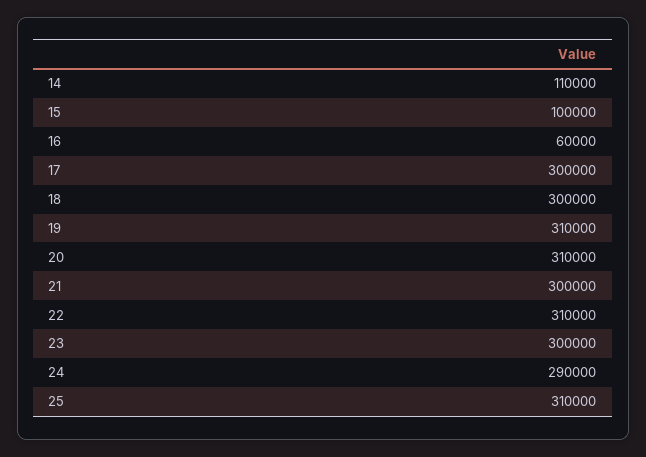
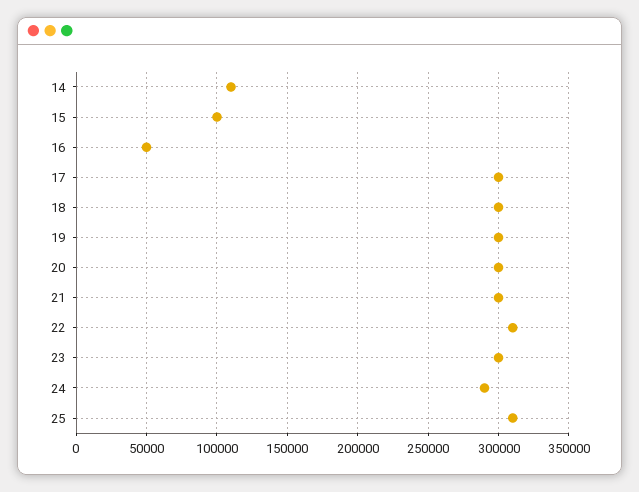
  {
    "14": 110000,
    "15": 100000,
-   "16": 60000,
+   "16": 50000,
    "17": 300000,
    "18": 300000,
-   "19": 310000,
+   "19": 300000,
-   "20": 310000,
+   "20": 300000,
    "21": 300000,
    "22": 310000,
    "23": 300000,
    "24": 290000,
    "25": 310000
  }

